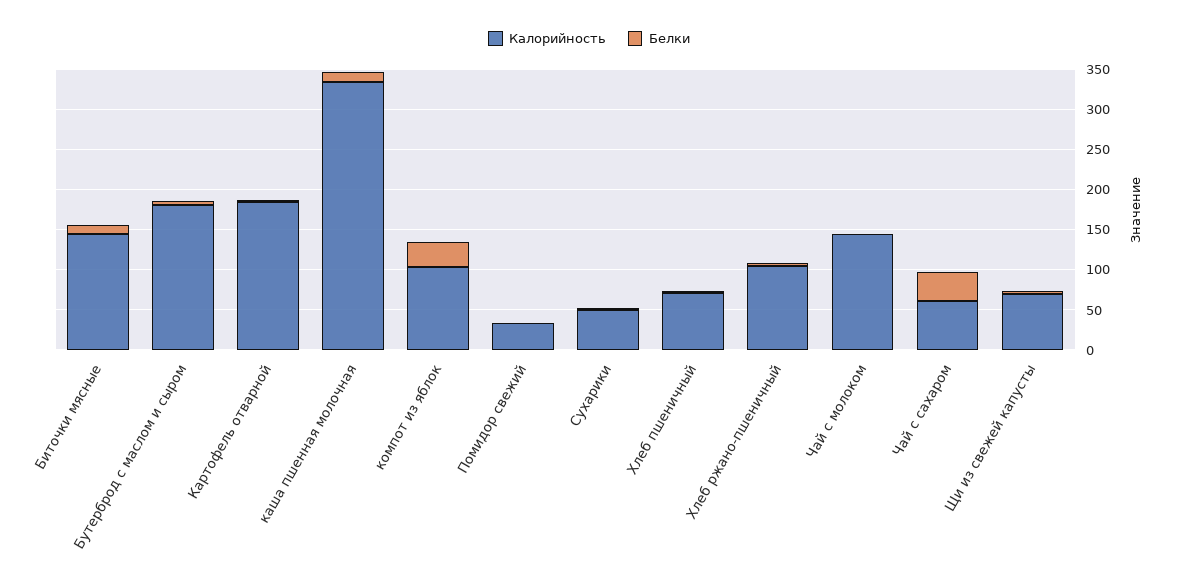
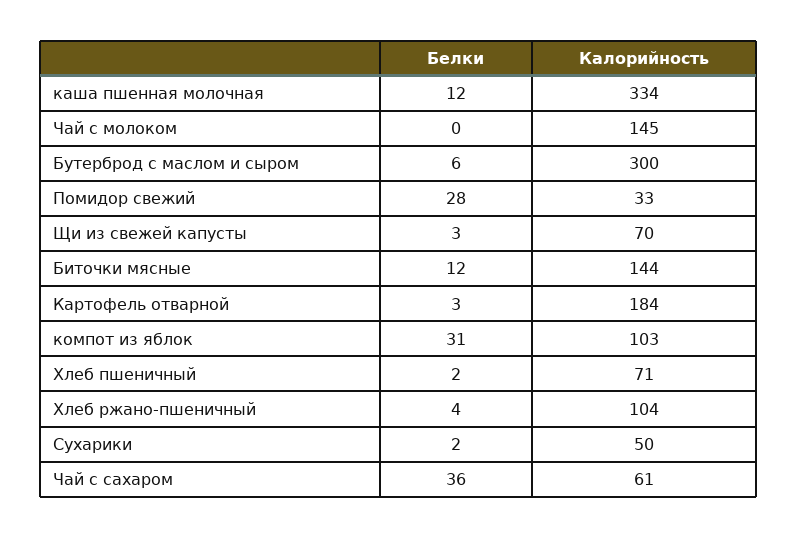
  {
    "Калорийность": {
      "Биточки мясные": 144,
-     "Бутерброд с маслом и сыром": 180,
+     "Бутерброд с маслом и сыром": 300,
      "Картофель отварной": 184,
      "каша пшенная молочная": 334,
      "компот из яблок": 103,
      "Помидор свежий": 33,
      "Сухарики": 50,
      "Хлеб пшеничный": 71,
      "Хлеб ржано-пшеничный": 104,
      "Чай с молоком": 145,
      "Чай с сахаром": 61,
      "Щи из свежей капусты": 70
    },
    "Белки": {
      "Биточки мясные": 12,
      "Бутерброд с маслом и сыром": 6,
      "Картофель отварной": 3,
      "каша пшенная молочная": 12,
      "компот из яблок": 31,
-     "Помидор свежий": 0,
+     "Помидор свежий": 28,
      "Сухарики": 2,
      "Хлеб пшеничный": 2,
      "Хлеб ржано-пшеничный": 4,
      "Чай с молоком": 0,
      "Чай с сахаром": 36,
      "Щи из свежей капусты": 3
    }
  }

